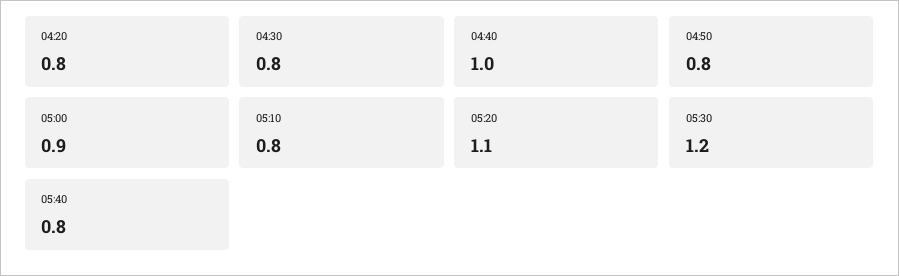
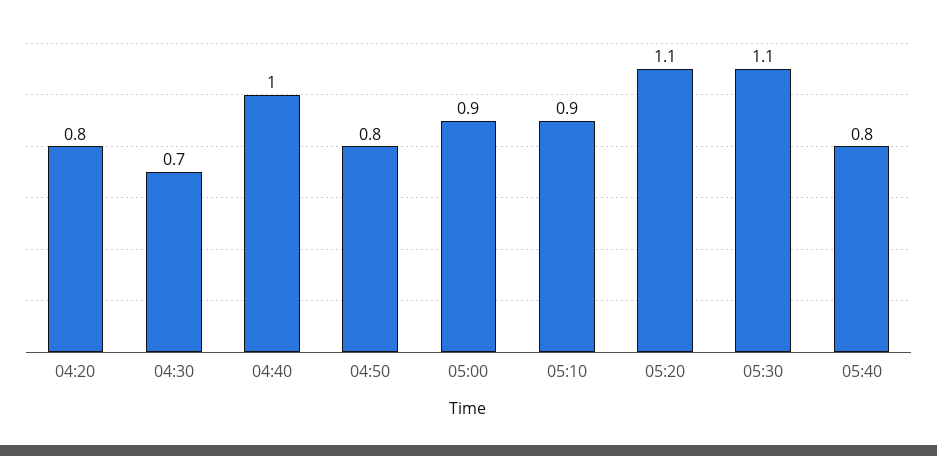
  {
    "04:20": 0.8,
-   "04:30": 0.8,
+   "04:30": 0.7,
    "04:40": 1,
    "04:50": 0.8,
    "05:00": 0.9,
-   "05:10": 0.8,
+   "05:10": 0.9,
    "05:20": 1.1,
-   "05:30": 1.2,
+   "05:30": 1.1,
    "05:40": 0.8
  }

